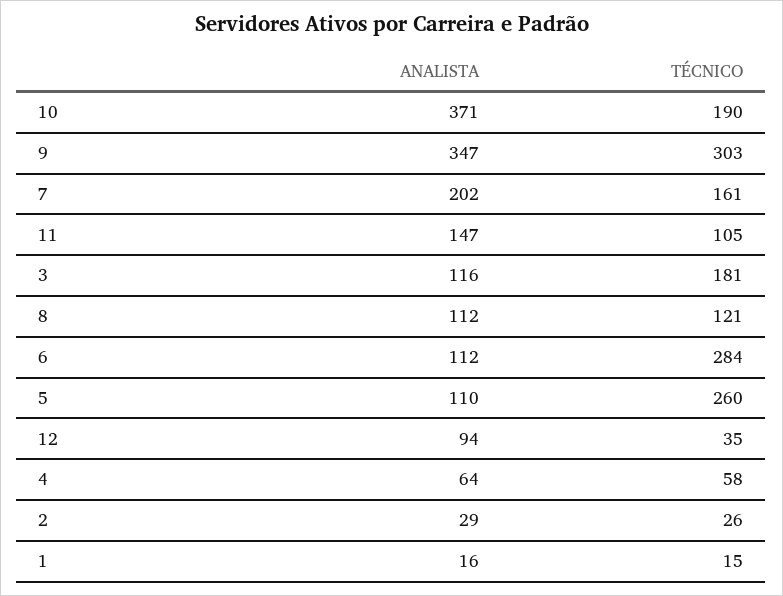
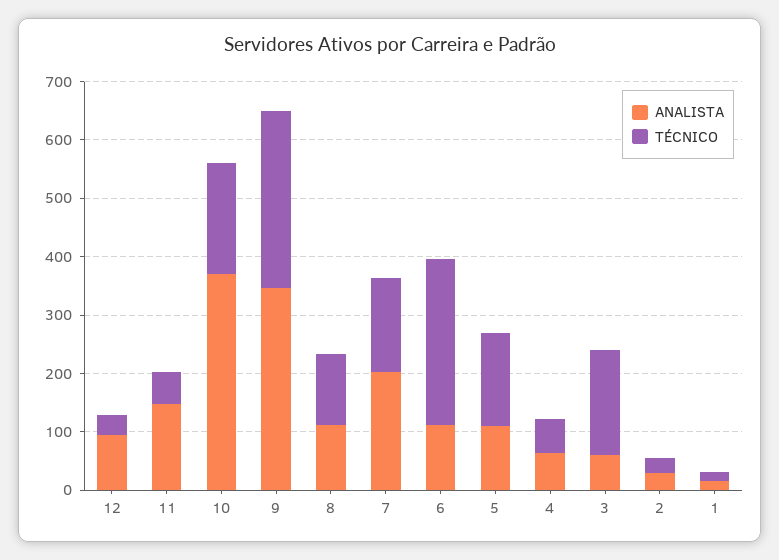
  {
    "ANALISTA": {
      "10": 371,
      "9": 347,
      "7": 202,
      "11": 147,
-     "3": 116,
+     "3": 60,
      "8": 112,
      "6": 112,
      "5": 110,
      "12": 94,
      "4": 64,
      "2": 29,
      "1": 16
    },
    "TÉCNICO": {
      "10": 190,
      "9": 303,
      "7": 161,
-     "11": 105,
+     "11": 60,
      "3": 181,
      "8": 121,
      "6": 284,
-     "5": 260,
+     "5": 160,
      "12": 35,
      "4": 58,
      "2": 26,
      "1": 15
    }
  }

